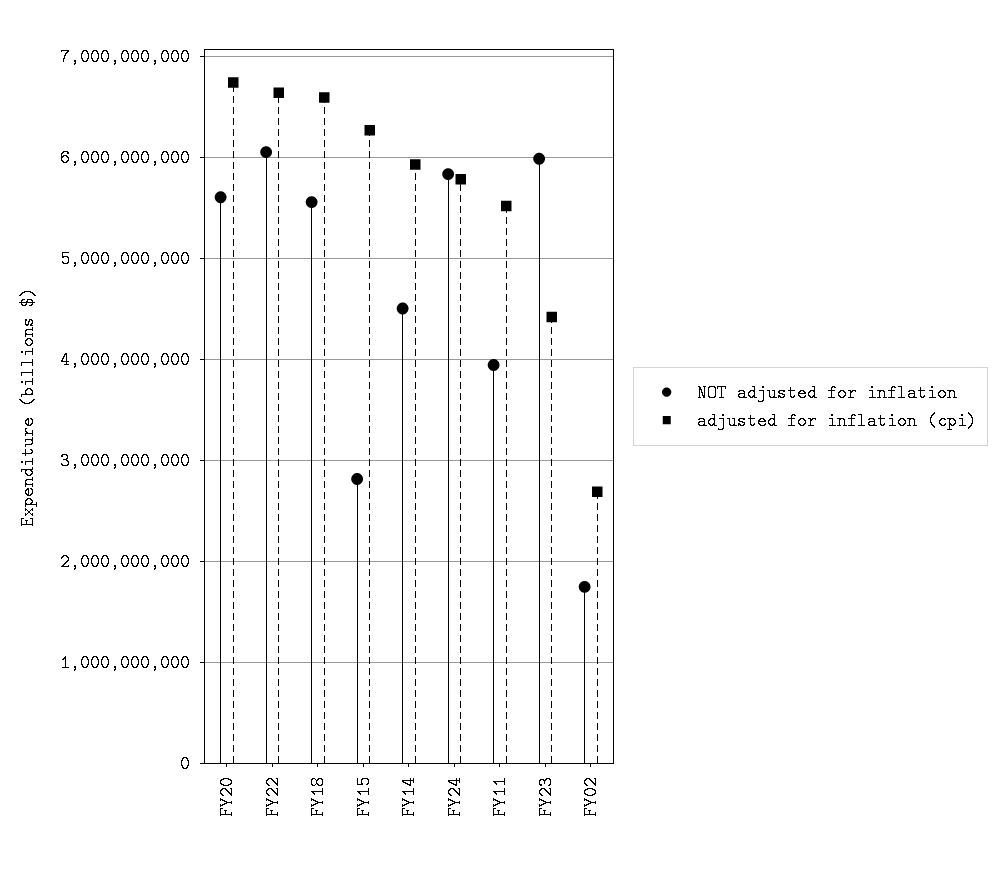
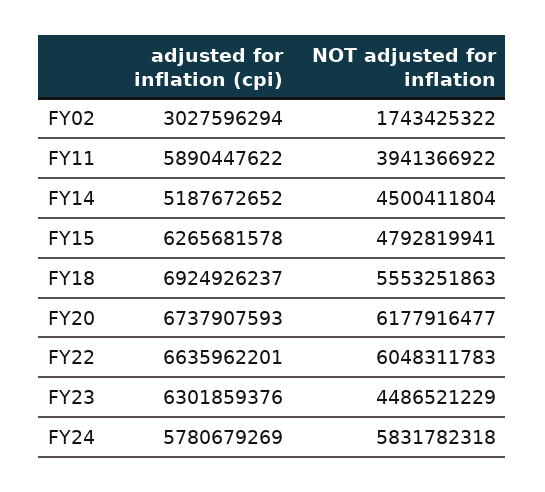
  {
    "NOT adjusted for inflation": {
-     "FY20": 5600000000,
+     "FY20": 6177916477,
      "FY22": 6048311783,
      "FY18": 5553251863,
-     "FY15": 2800000000,
+     "FY15": 4792819941,
      "FY14": 4500411804,
      "FY24": 5831782318,
      "FY11": 3941366922,
-     "FY23": 6000000000,
+     "FY23": 4486521229,
      "FY02": 1743425322
    },
    "adjusted for inflation (cpi)": {
      "FY20": 6737907593,
      "FY22": 6635962201,
-     "FY18": 6600000000,
+     "FY18": 6924926237,
      "FY15": 6265681578,
-     "FY14": 5900000000,
+     "FY14": 5187672652,
      "FY24": 5780679269,
-     "FY11": 5500000000,
+     "FY11": 5890447622,
-     "FY23": 4400000000,
+     "FY23": 6301859376,
-     "FY02": 2700000000
+     "FY02": 3027596294
    }
  }

